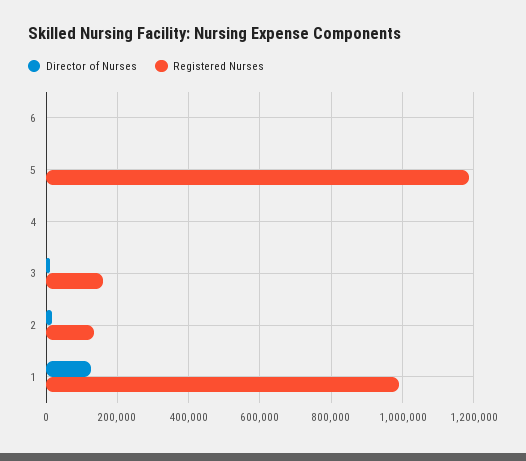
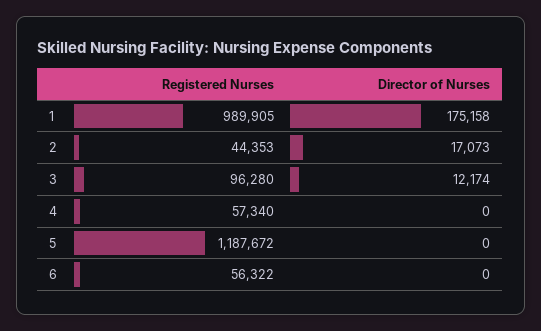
  {
    "Director of Nurses": {
      "6": 0,
      "5": 0,
      "4": 0,
      "3": 12174,
      "2": 17073,
-     "1": 120000
+     "1": 175158
    },
    "Registered Nurses": {
-     "6": 0,
+     "6": 56322,
      "5": 1187672,
-     "4": 0,
+     "4": 57340,
-     "3": 160000,
+     "3": 96280,
-     "2": 140000,
+     "2": 44353,
      "1": 989905
    }
  }

